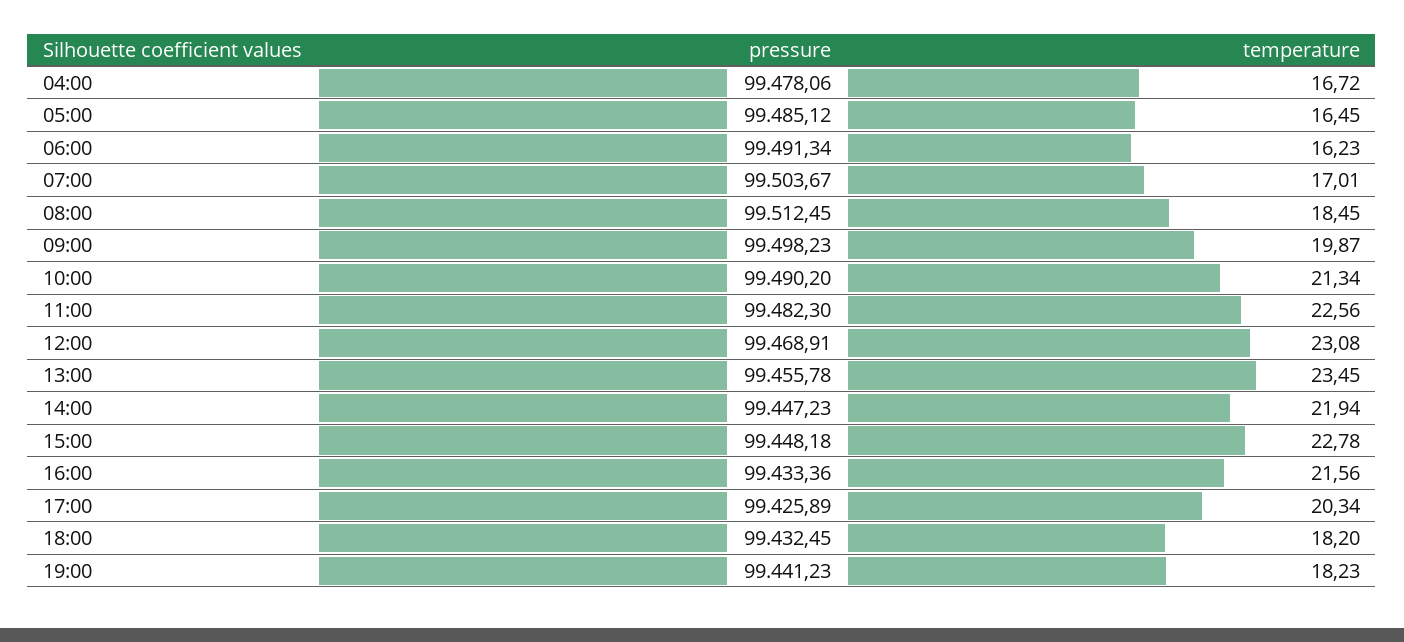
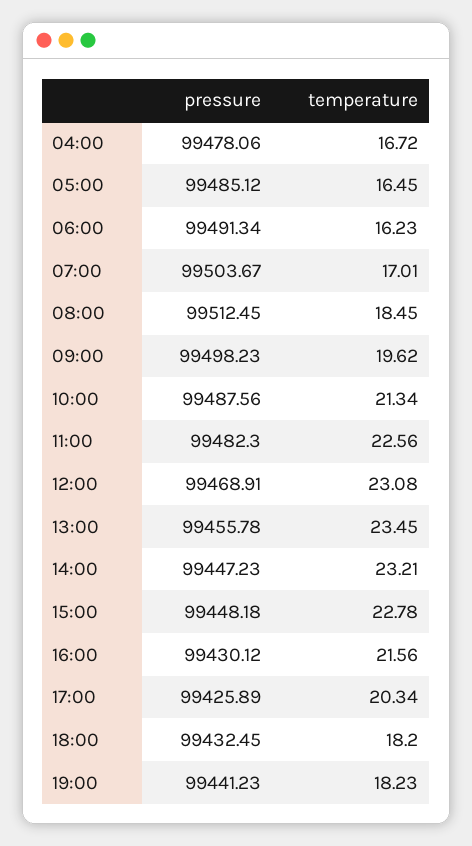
  {
    "pressure": {
      "04:00": 99478.06,
      "05:00": 99485.12,
      "06:00": 99491.34,
      "07:00": 99503.67,
      "08:00": 99512.45,
      "09:00": 99498.23,
-     "10:00": 99490.2,
+     "10:00": 99487.56,
      "11:00": 99482.3,
      "12:00": 99468.91,
      "13:00": 99455.78,
      "14:00": 99447.23,
      "15:00": 99448.18,
-     "16:00": 99433.36,
+     "16:00": 99430.12,
      "17:00": 99425.89,
      "18:00": 99432.45,
      "19:00": 99441.23
    },
    "temperature": {
      "04:00": 16.72,
      "05:00": 16.45,
      "06:00": 16.23,
      "07:00": 17.01,
      "08:00": 18.45,
-     "09:00": 19.87,
+     "09:00": 19.62,
      "10:00": 21.34,
      "11:00": 22.56,
      "12:00": 23.08,
      "13:00": 23.45,
-     "14:00": 21.94,
+     "14:00": 23.21,
      "15:00": 22.78,
      "16:00": 21.56,
      "17:00": 20.34,
      "18:00": 18.2,
      "19:00": 18.23
    }
  }

